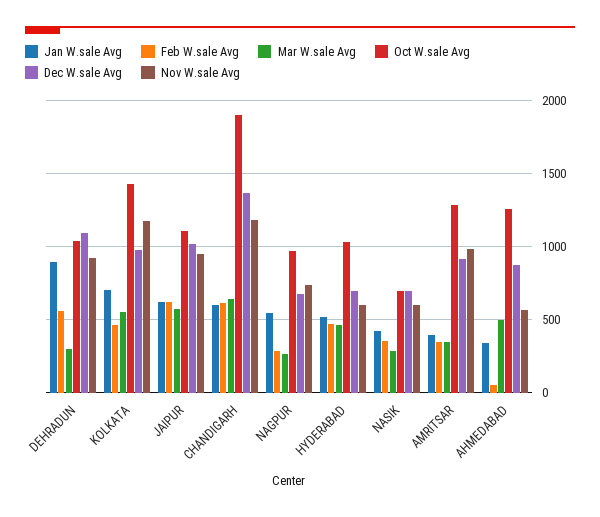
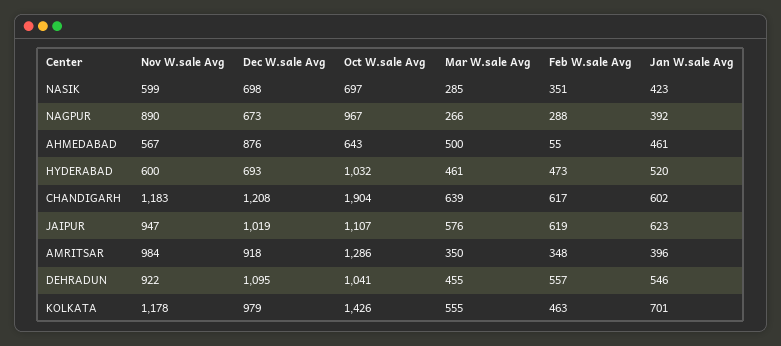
  {
    "Jan W.sale Avg": {
-     "DEHRADUN": 900,
+     "DEHRADUN": 546,
      "KOLKATA": 701,
      "JAIPUR": 623,
      "CHANDIGARH": 602,
-     "NAGPUR": 550,
+     "NAGPUR": 392,
      "HYDERABAD": 520,
      "NASIK": 423,
      "AMRITSAR": 396,
-     "AHMEDABAD": 350
+     "AHMEDABAD": 461
    },
    "Feb W.sale Avg": {
      "DEHRADUN": 557,
      "KOLKATA": 463,
      "JAIPUR": 619,
      "CHANDIGARH": 617,
      "NAGPUR": 288,
      "HYDERABAD": 473,
      "NASIK": 351,
      "AMRITSAR": 348,
      "AHMEDABAD": 55
    },
    "Mar W.sale Avg": {
-     "DEHRADUN": 300,
+     "DEHRADUN": 455,
      "KOLKATA": 555,
      "JAIPUR": 576,
      "CHANDIGARH": 639,
      "NAGPUR": 266,
      "HYDERABAD": 461,
      "NASIK": 285,
      "AMRITSAR": 350,
      "AHMEDABAD": 500
    },
    "Oct W.sale Avg": {
      "DEHRADUN": 1041,
      "KOLKATA": 1426,
      "JAIPUR": 1107,
      "CHANDIGARH": 1904,
      "NAGPUR": 967,
      "HYDERABAD": 1032,
      "NASIK": 697,
      "AMRITSAR": 1286,
-     "AHMEDABAD": 1250
+     "AHMEDABAD": 643
    },
    "Dec W.sale Avg": {
      "DEHRADUN": 1095,
      "KOLKATA": 979,
      "JAIPUR": 1019,
-     "CHANDIGARH": 1350,
+     "CHANDIGARH": 1208,
      "NAGPUR": 673,
      "HYDERABAD": 693,
      "NASIK": 698,
      "AMRITSAR": 918,
      "AHMEDABAD": 876
    },
    "Nov W.sale Avg": {
      "DEHRADUN": 922,
      "KOLKATA": 1178,
      "JAIPUR": 947,
      "CHANDIGARH": 1183,
-     "NAGPUR": 750,
+     "NAGPUR": 890,
      "HYDERABAD": 600,
      "NASIK": 599,
      "AMRITSAR": 984,
      "AHMEDABAD": 567
    }
  }

